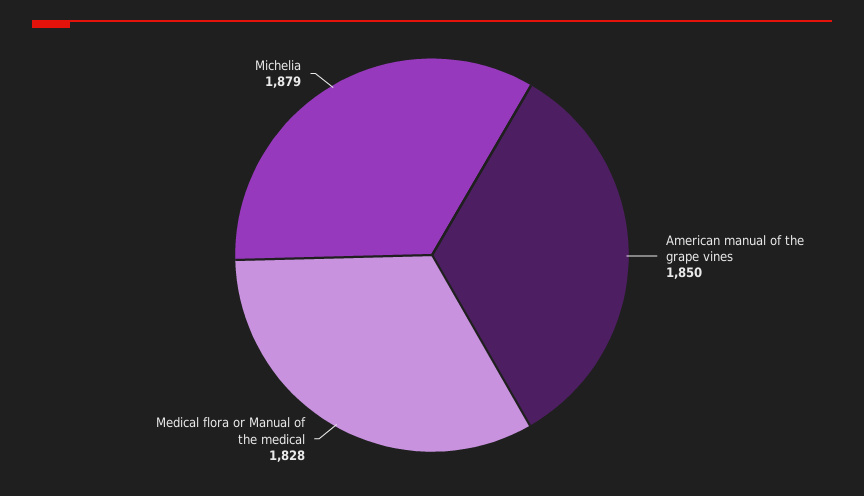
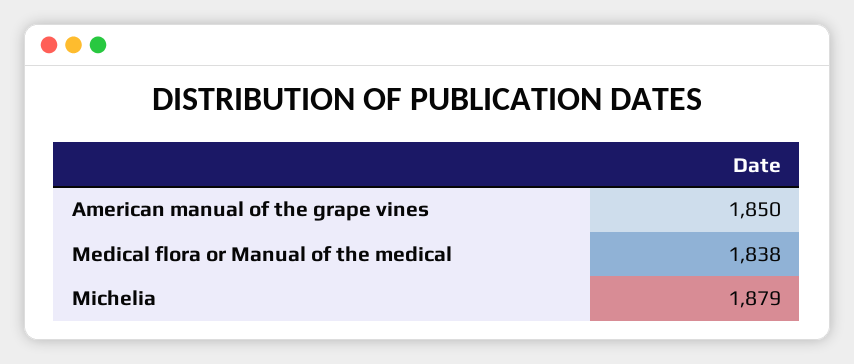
  {
    "American manual of the grape vines": 1850,
-   "Medical flora or Manual of the medical": 1828,
+   "Medical flora or Manual of the medical": 1838,
    "Michelia": 1879
  }

